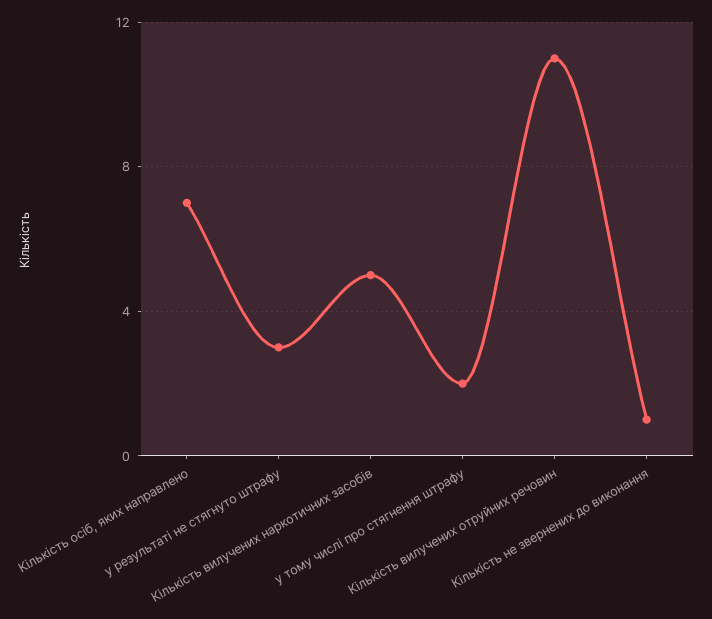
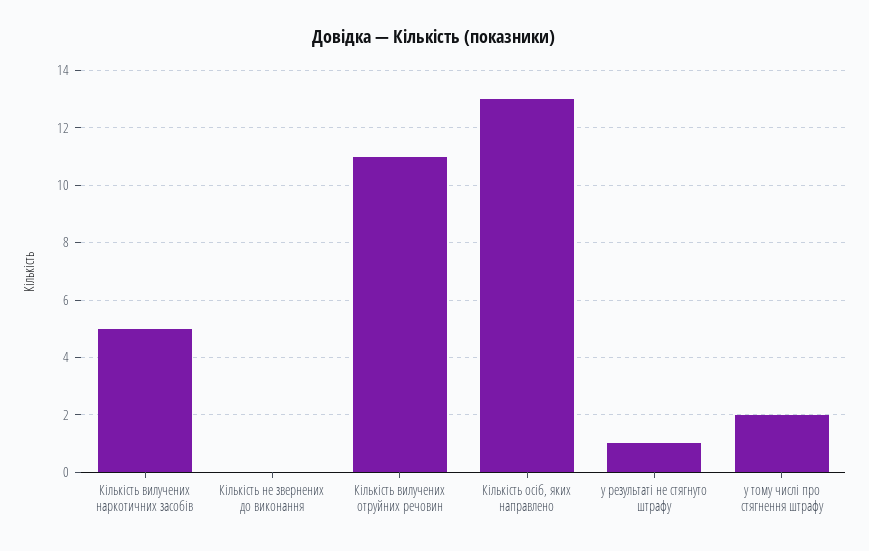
  {
-   "Кількість осіб, яких направлено": 7,
+   "Кількість осіб, яких направлено": 13,
-   "у результаті не стягнуто штрафу": 3,
+   "у результаті не стягнуто штрафу": 1,
    "Кількість вилучених наркотичних засобів": 5,
    "у тому числі про стягнення штрафу": 2,
    "Кількість вилучених отруйних речовин": 11,
-   "Кількість не звернених до виконання": 1
+   "Кількість не звернених до виконання": 0
  }

